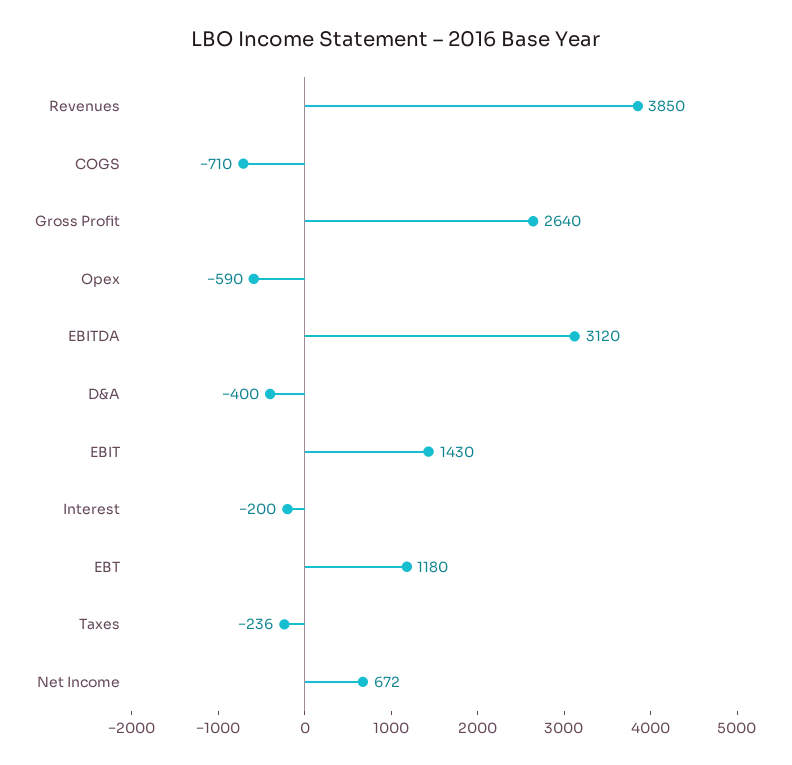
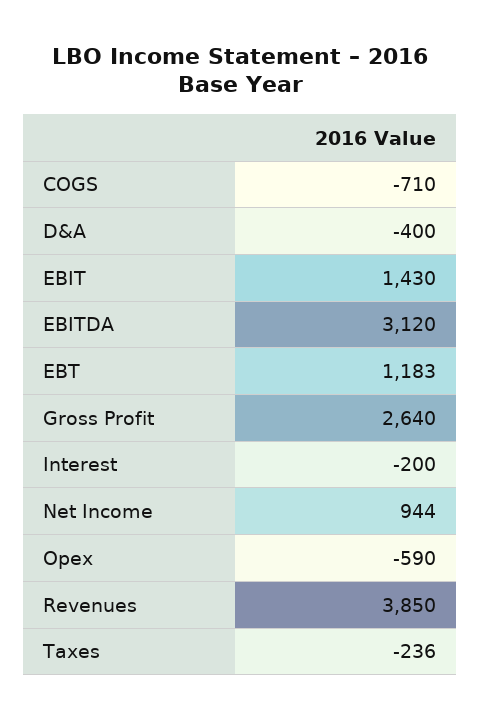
  {
    "Revenues": 3850,
    "COGS": -710,
    "Gross Profit": 2640,
    "Opex": -590,
    "EBITDA": 3120,
    "D&A": -400,
    "EBIT": 1430,
    "Interest": -200,
-   "EBT": 1180,
+   "EBT": 1183,
    "Taxes": -236,
-   "Net Income": 672
+   "Net Income": 944
  }

